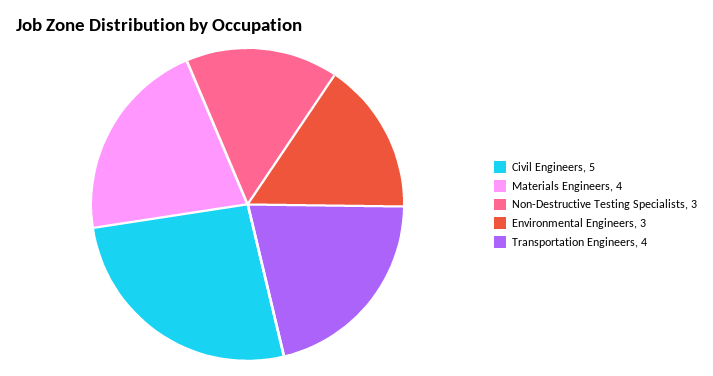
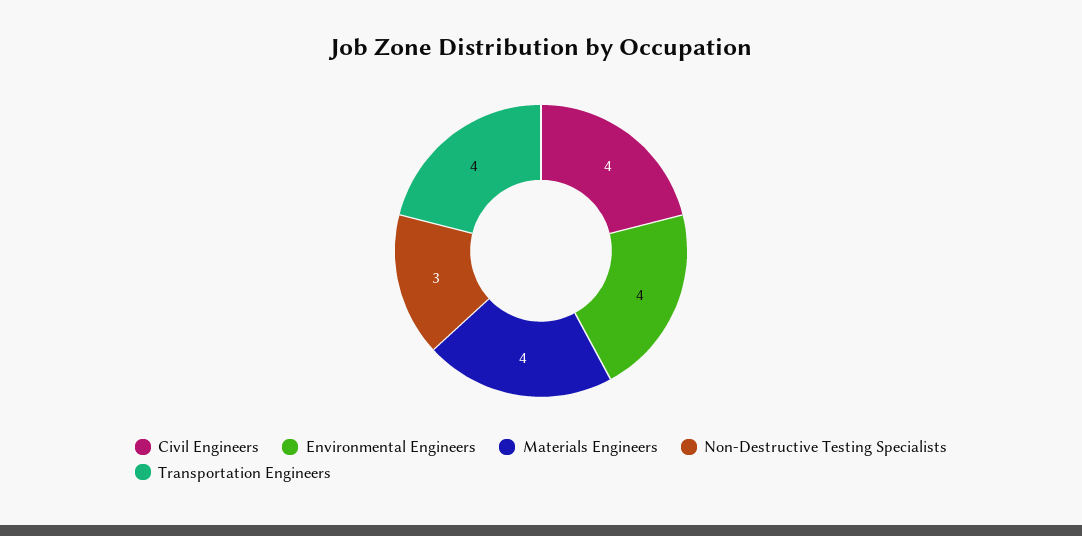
  {
-   "Civil Engineers": 5,
+   "Civil Engineers": 4,
    "Materials Engineers": 4,
    "Non-Destructive Testing Specialists": 3,
-   "Environmental Engineers": 3,
+   "Environmental Engineers": 4,
    "Transportation Engineers": 4
  }

